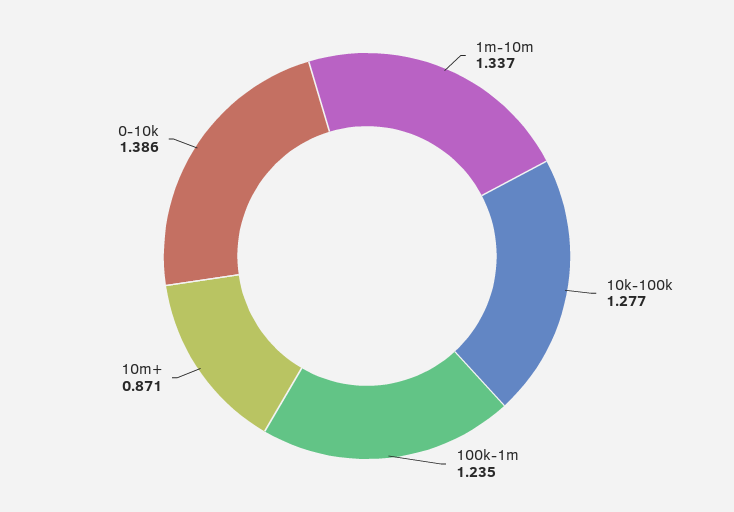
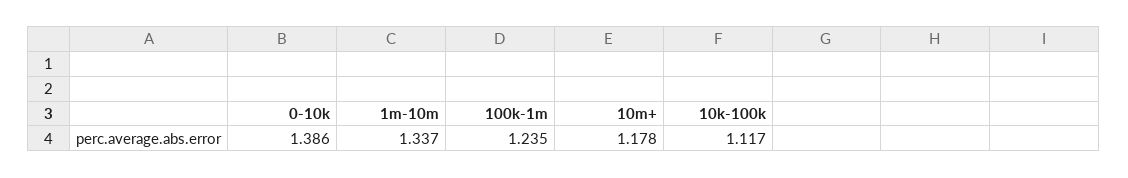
  {
    "1m-10m": 1.337,
-   "10k-100k": 1.277,
+   "10k-100k": 1.117,
    "100k-1m": 1.235,
-   "10m+": 0.871,
+   "10m+": 1.178,
    "0-10k": 1.386
  }

